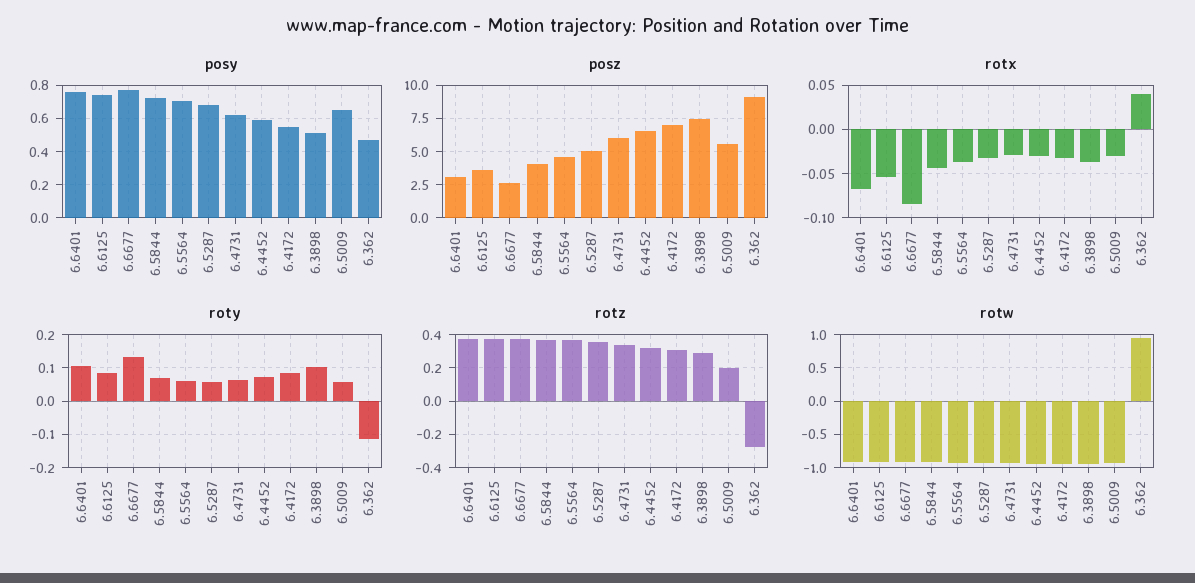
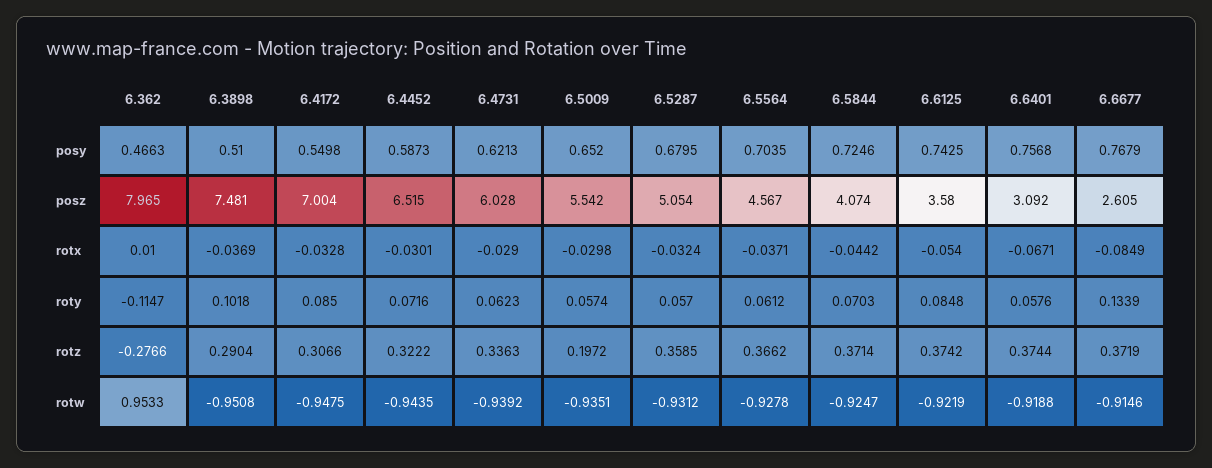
  {
    "posy": {
      "6.6401": 0.7568,
      "6.6125": 0.7425,
      "6.6677": 0.7679,
      "6.5844": 0.7246,
      "6.5564": 0.7035,
      "6.5287": 0.6795,
      "6.4731": 0.6213,
      "6.4452": 0.5873,
      "6.4172": 0.5498,
      "6.3898": 0.51,
      "6.5009": 0.652,
      "6.362": 0.4663
    },
    "posz": {
      "6.6401": 3.092,
      "6.6125": 3.58,
      "6.6677": 2.605,
      "6.5844": 4.074,
      "6.5564": 4.567,
      "6.5287": 5.054,
      "6.4731": 6.028,
      "6.4452": 6.515,
      "6.4172": 7.004,
      "6.3898": 7.481,
      "6.5009": 5.542,
-     "6.362": 9
+     "6.362": 7.965
    },
    "rotx": {
      "6.6401": -0.0671,
      "6.6125": -0.054,
      "6.6677": -0.0849,
      "6.5844": -0.0442,
      "6.5564": -0.0371,
      "6.5287": -0.0324,
      "6.4731": -0.029,
      "6.4452": -0.0301,
      "6.4172": -0.0328,
      "6.3898": -0.0369,
      "6.5009": -0.0298,
-     "6.362": 0.04
+     "6.362": 0.01
    },
    "roty": {
-     "6.6401": 0.1,
+     "6.6401": 0.0576,
      "6.6125": 0.0848,
      "6.6677": 0.1339,
      "6.5844": 0.0703,
      "6.5564": 0.0612,
      "6.5287": 0.057,
      "6.4731": 0.0623,
      "6.4452": 0.0716,
      "6.4172": 0.085,
      "6.3898": 0.1018,
      "6.5009": 0.0574,
      "6.362": -0.1147
    },
    "rotz": {
      "6.6401": 0.3744,
      "6.6125": 0.3742,
      "6.6677": 0.3719,
      "6.5844": 0.3714,
      "6.5564": 0.3662,
      "6.5287": 0.3585,
      "6.4731": 0.3363,
      "6.4452": 0.3222,
      "6.4172": 0.3066,
      "6.3898": 0.2904,
      "6.5009": 0.1972,
      "6.362": -0.2766
    },
    "rotw": {
      "6.6401": -0.9188,
      "6.6125": -0.9219,
      "6.6677": -0.9146,
      "6.5844": -0.9247,
      "6.5564": -0.9278,
      "6.5287": -0.9312,
      "6.4731": -0.9392,
      "6.4452": -0.9435,
      "6.4172": -0.9475,
      "6.3898": -0.9508,
      "6.5009": -0.9351,
      "6.362": 0.9533
    }
  }

